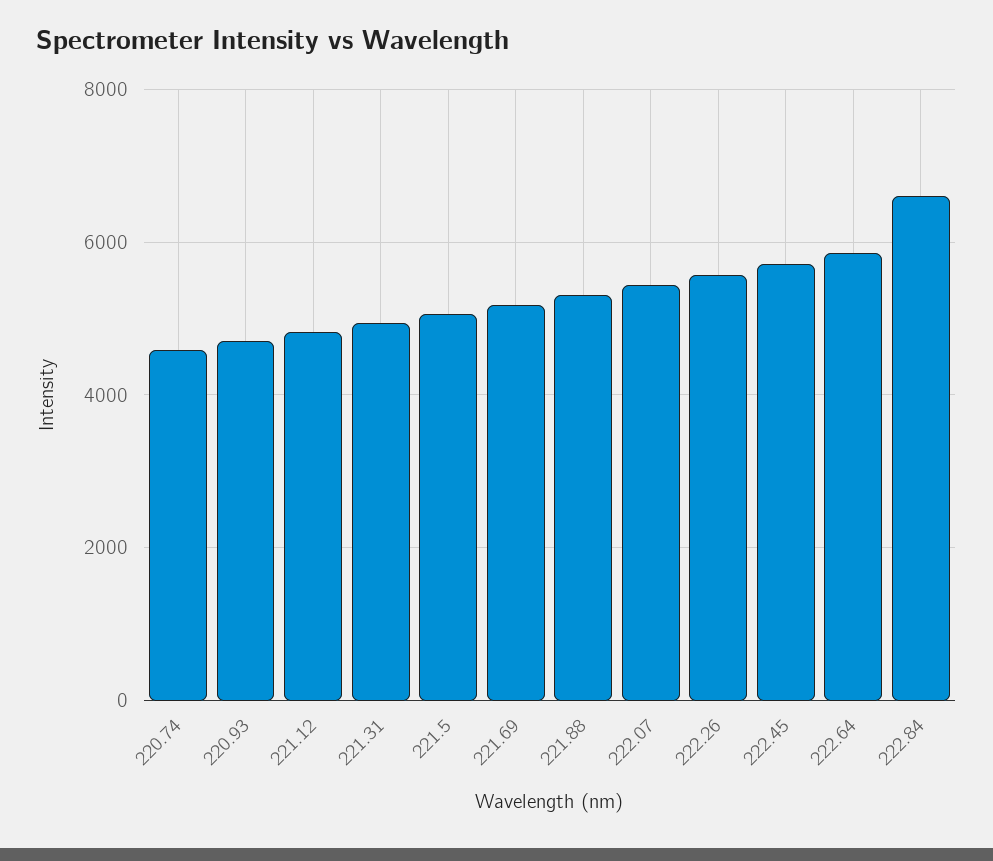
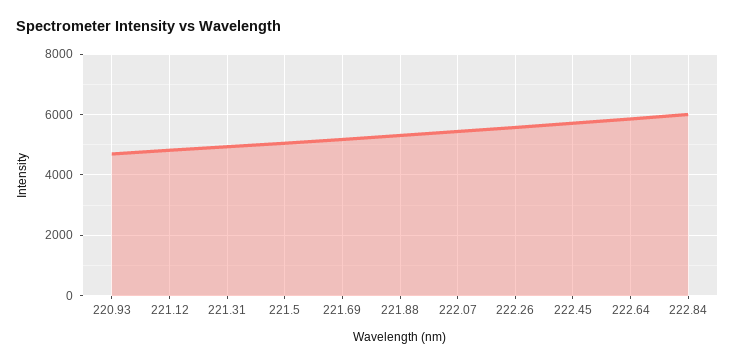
  {
-   "220.74": 4600,
    "220.93": 4800,
    "221.12": 4800,
    "221.31": 5000,
    "221.5": 5000,
    "221.69": 5200,
    "221.88": 5400,
    "222.07": 5400,
    "222.26": 5600,
    "222.45": 5800,
    "222.64": 5800,
-   "222.84": 6600
+   "222.84": 6000
  }

